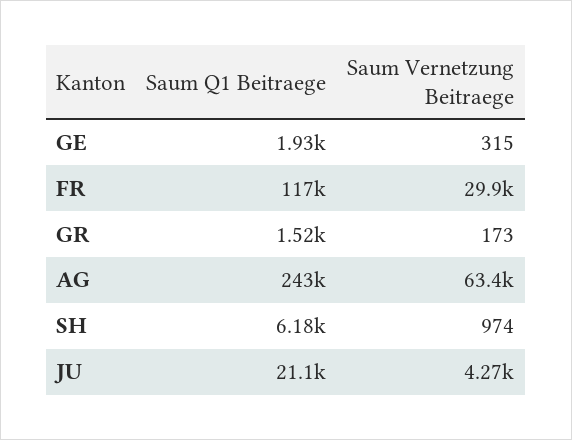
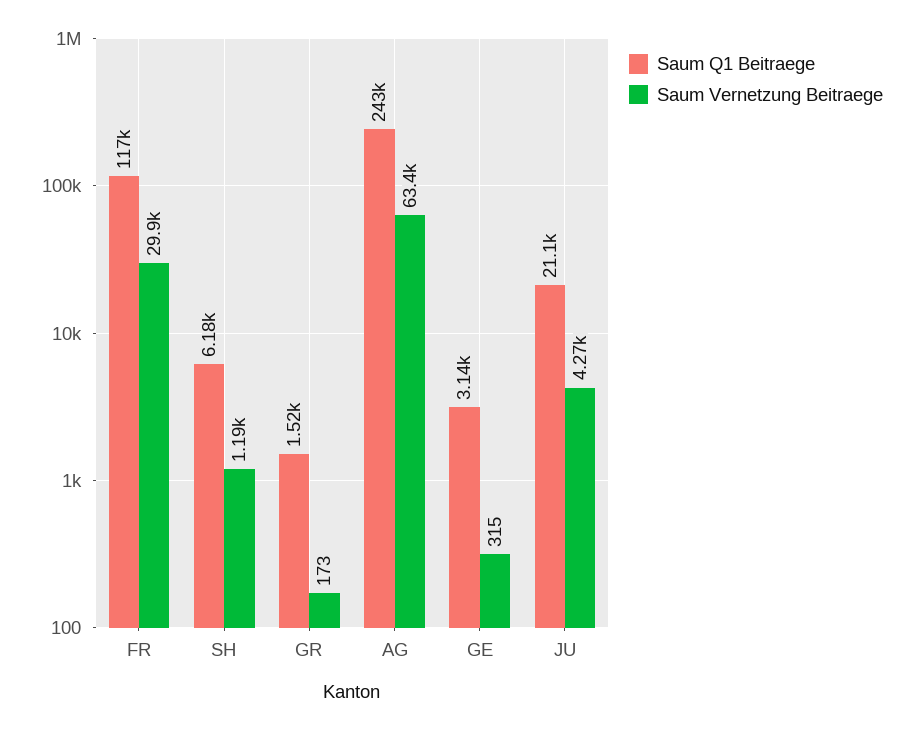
  {
    "Saum Q1 Beitraege": {
-     "GE": 1930,
+     "GE": 3140,
      "FR": 117000,
      "GR": 1520,
      "AG": 243000,
      "SH": 6180,
      "JU": 21100
    },
    "Saum Vernetzung Beitraege": {
      "GE": 315,
      "FR": 29900,
      "GR": 173,
      "AG": 63400,
-     "SH": 974,
+     "SH": 1190,
      "JU": 4270
    }
  }

